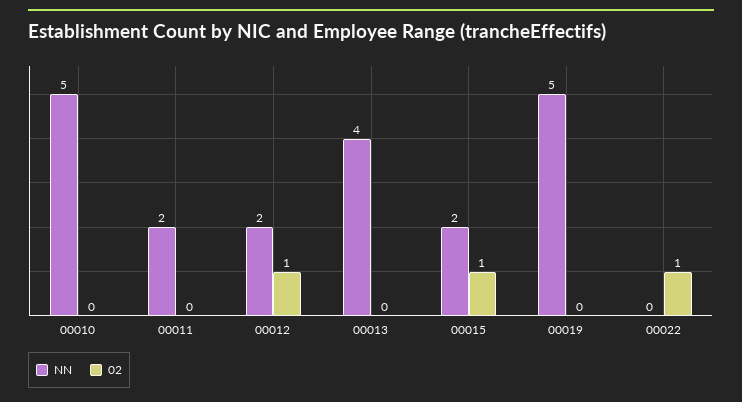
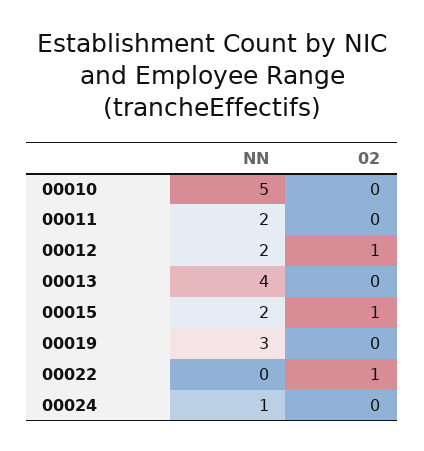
  {
    "NN": {
      "00010": 5,
      "00011": 2,
      "00012": 2,
      "00013": 4,
      "00015": 2,
-     "00019": 5,
+     "00019": 3,
-     "00022": 0
+     "00022": 0,
+     "00024": 1
    },
    "02": {
      "00010": 0,
      "00011": 0,
      "00012": 1,
      "00013": 0,
      "00015": 1,
      "00019": 0,
-     "00022": 1
+     "00022": 1,
+     "00024": 0
    }
  }

